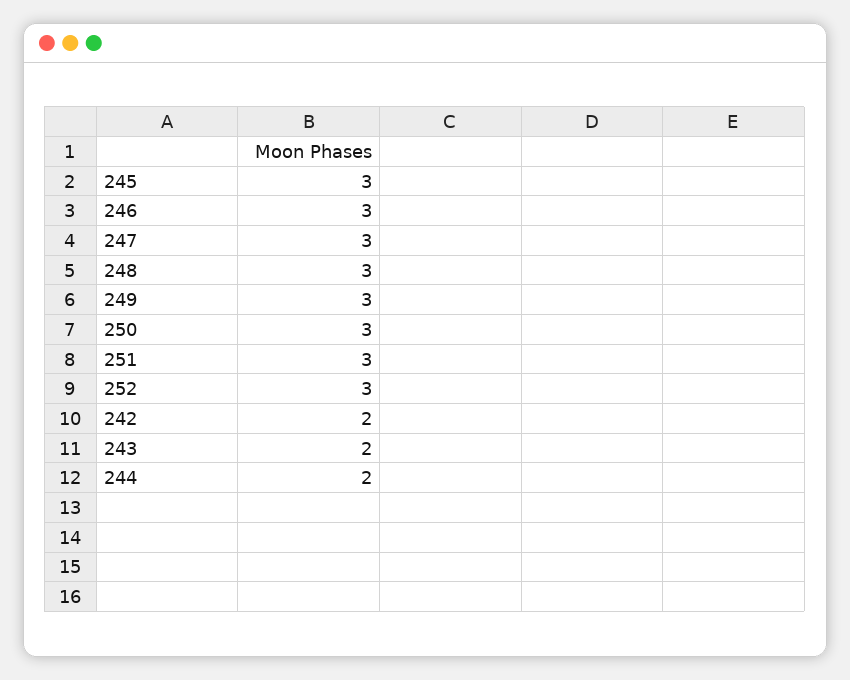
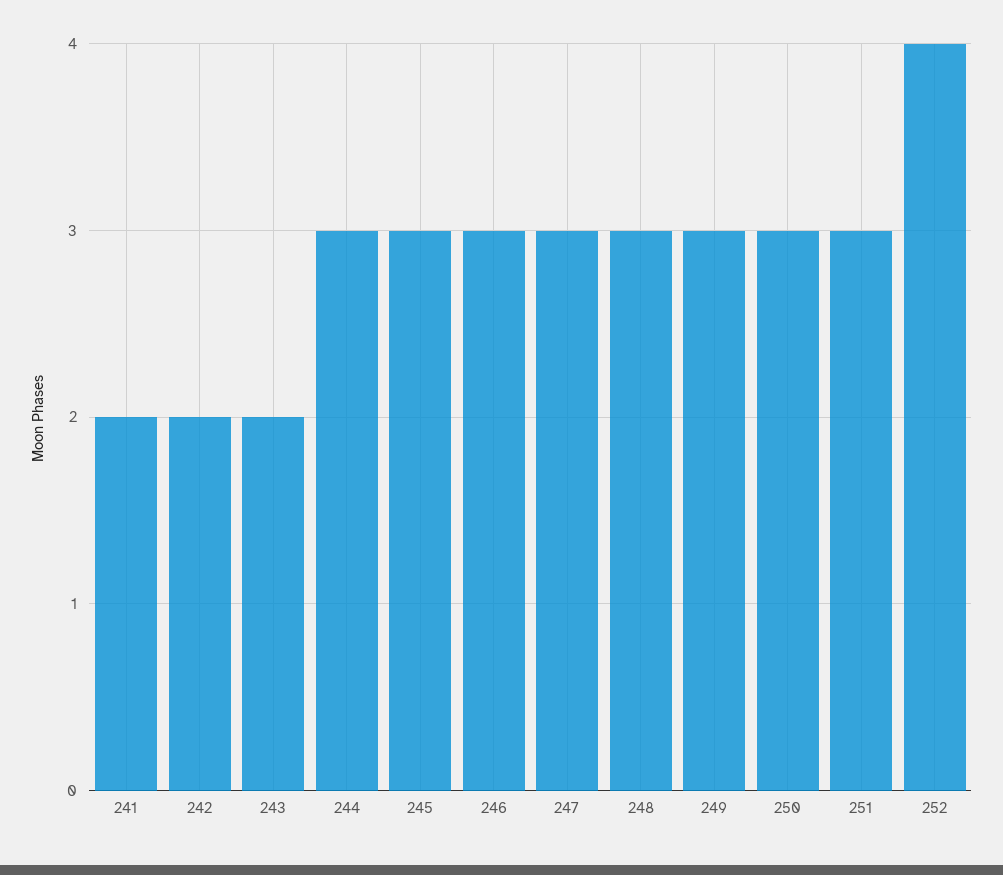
  {
    "245": 3,
    "246": 3,
    "247": 3,
    "248": 3,
    "249": 3,
    "250": 3,
    "251": 3,
-   "252": 3,
+   "252": 4,
    "242": 2,
    "243": 2,
-   "244": 2
+   "244": 3,
+   "241": 2
  }

